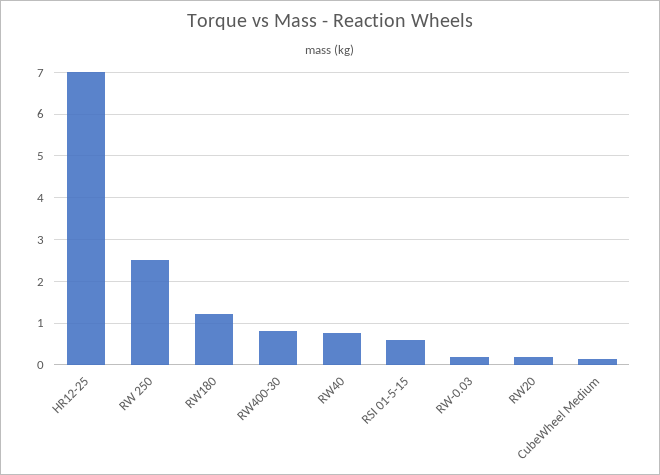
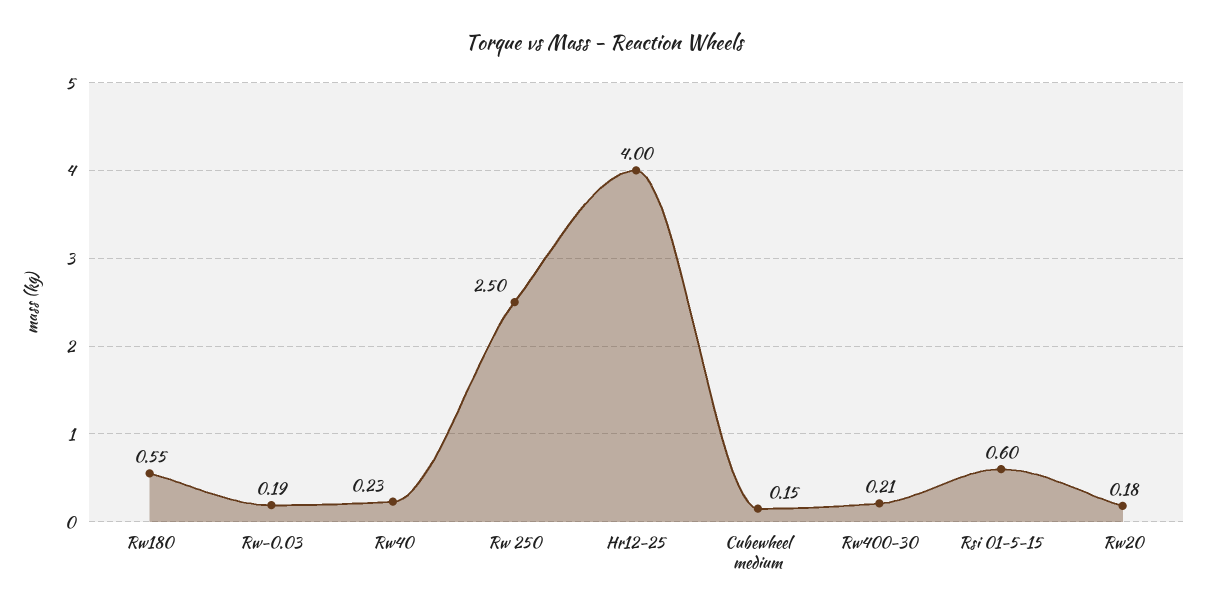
  {
-   "HR12-25": 7,
+   "HR12-25": 4,
    "RW 250": 2.5,
-   "RW180": 1.2,
+   "RW180": 0.55,
-   "RW400-30": 0.8,
+   "RW400-30": 0.21,
-   "RW40": 0.8,
+   "RW40": 0.23,
    "RSI 01-5-15": 0.6,
    "RW-0.03": 0.19,
    "RW20": 0.18,
    "CubeWheel Medium": 0.15
  }

